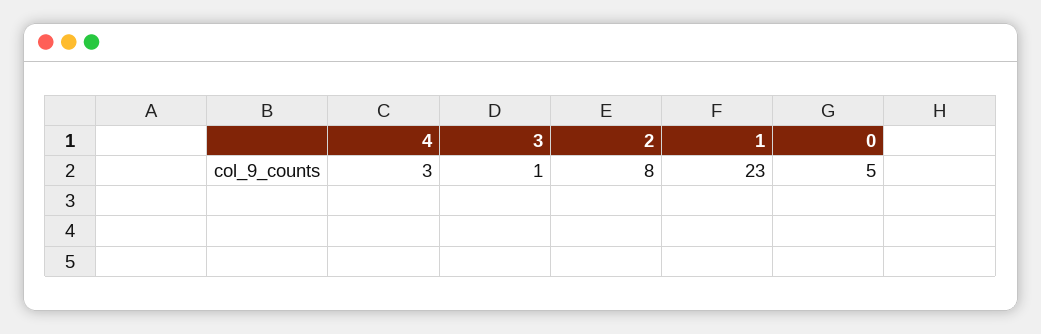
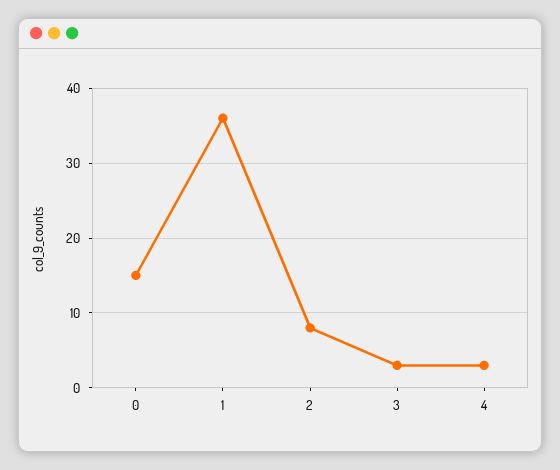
  {
    "4": 3,
-   "3": 1,
+   "3": 3,
    "2": 8,
-   "1": 23,
+   "1": 36,
-   "0": 5
+   "0": 15
  }

